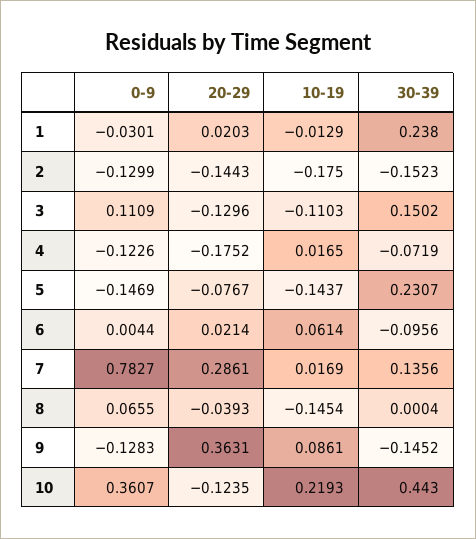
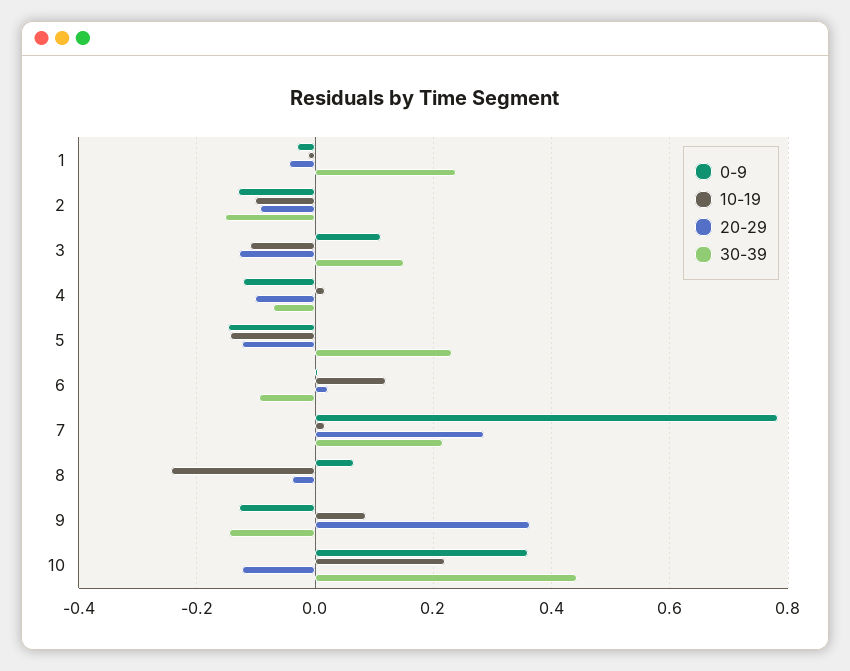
  {
    "0-9": {
      "1": -0.0301,
      "2": -0.1299,
      "3": 0.1109,
      "4": -0.1226,
      "5": -0.1469,
      "6": 0.0044,
      "7": 0.7827,
      "8": 0.0655,
      "9": -0.1283,
      "10": 0.3607
    },
    "20-29": {
-     "1": 0.0203,
+     "1": -0.04,
-     "2": -0.1443,
+     "2": -0.1,
      "3": -0.1296,
-     "4": -0.1752,
+     "4": -0.1,
-     "5": -0.0767,
+     "5": -0.12,
      "6": 0.0214,
      "7": 0.2861,
      "8": -0.0393,
      "9": 0.3631,
      "10": -0.1235
    },
    "10-19": {
      "1": -0.0129,
-     "2": -0.175,
+     "2": -0.1,
      "3": -0.1103,
      "4": 0.0165,
      "5": -0.1437,
-     "6": 0.0614,
+     "6": 0.12,
      "7": 0.0169,
-     "8": -0.1454,
+     "8": -0.24,
      "9": 0.0861,
      "10": 0.2193
    },
    "30-39": {
      "1": 0.238,
      "2": -0.1523,
      "3": 0.1502,
      "4": -0.0719,
      "5": 0.2307,
      "6": -0.0956,
-     "7": 0.1356,
+     "7": 0.22,
      "8": 0.0004,
      "9": -0.1452,
      "10": 0.443
    }
  }

